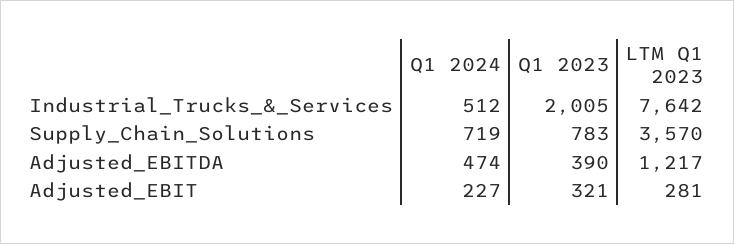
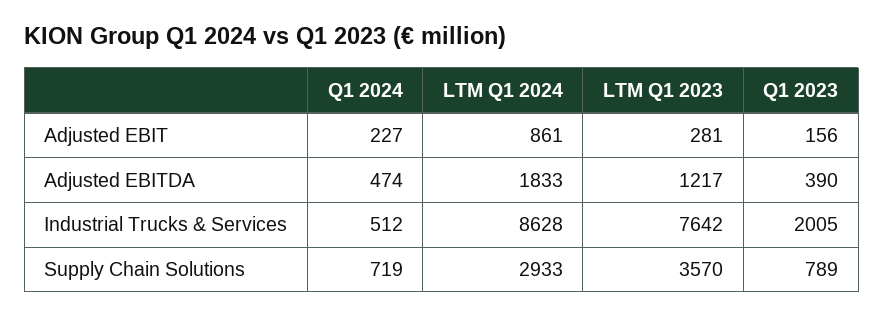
  {
    "Q1 2024": {
      "Industrial_Trucks_&_Services": 512,
      "Supply_Chain_Solutions": 719,
      "Adjusted_EBITDA": 474,
      "Adjusted_EBIT": 227
    },
    "Q1 2023": {
      "Industrial_Trucks_&_Services": 2005,
-     "Supply_Chain_Solutions": 783,
+     "Supply_Chain_Solutions": 789,
      "Adjusted_EBITDA": 390,
-     "Adjusted_EBIT": 321
+     "Adjusted_EBIT": 156
    },
    "LTM Q1 2023": {
      "Industrial_Trucks_&_Services": 7642,
      "Supply_Chain_Solutions": 3570,
      "Adjusted_EBITDA": 1217,
      "Adjusted_EBIT": 281
-   }
+   },
+   "LTM Q1 2024": {
+     "Adjusted_EBIT": 861,
+     "Adjusted_EBITDA": 1833,
+     "Industrial_Trucks_&_Services": 8628,
+     "Supply_Chain_Solutions": 2933
+   }
  }

